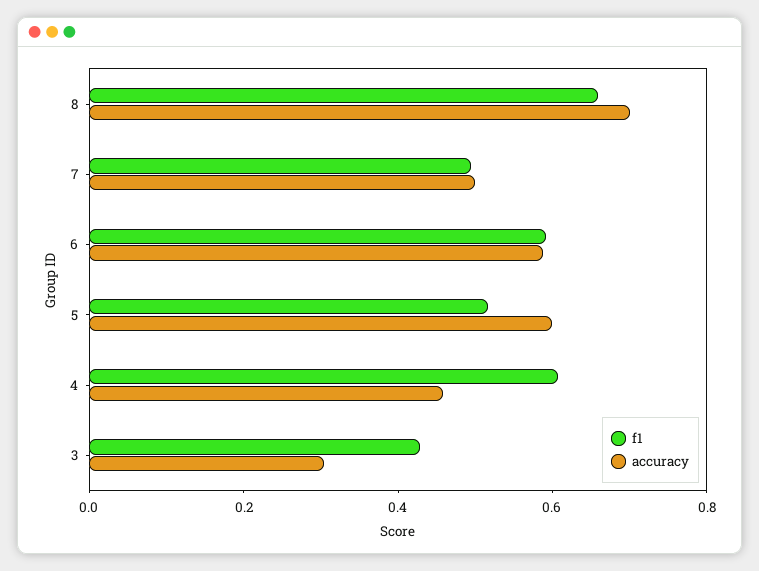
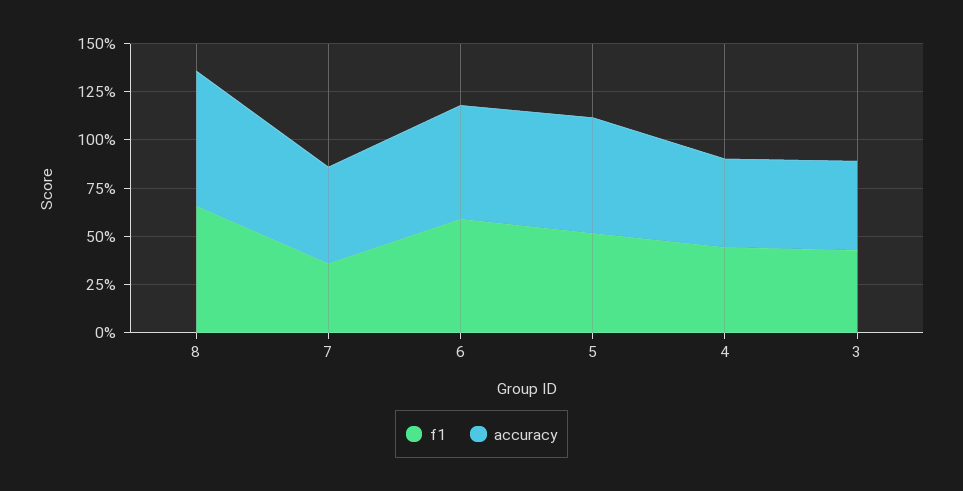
  {
    "f1": {
      "8": 0.65,
-     "7": 0.5,
+     "7": 0.35,
      "6": 0.6,
      "5": 0.5,
-     "4": 0.6,
+     "4": 0.45,
      "3": 0.45
    },
    "accuracy": {
      "8": 0.7,
      "7": 0.5,
      "6": 0.6,
      "5": 0.6,
      "4": 0.45,
-     "3": 0.3
+     "3": 0.45
    }
  }

